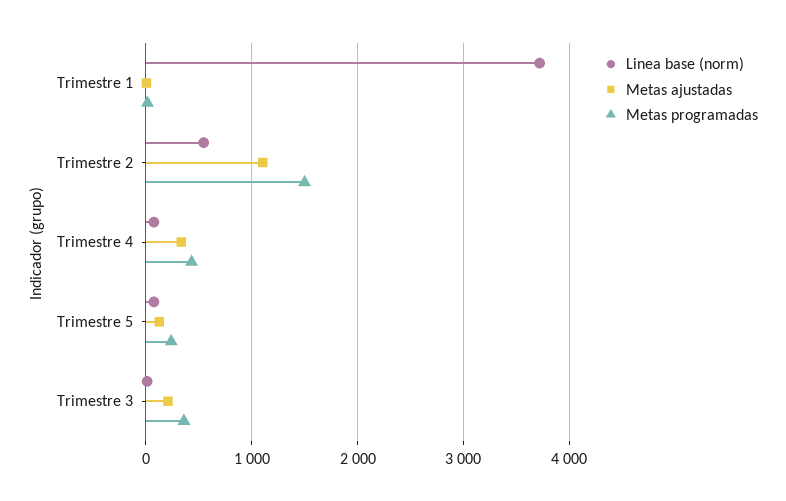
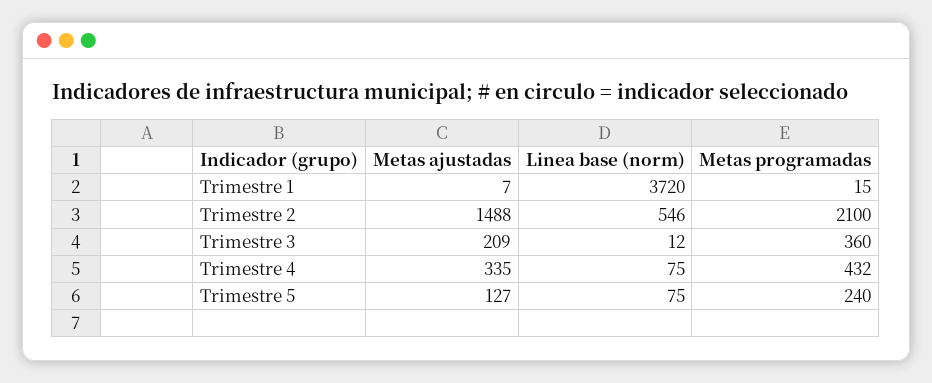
  {
    "Linea base (norm)": {
      "Trimestre 1": 3720,
      "Trimestre 2": 546,
      "Trimestre 4": 75,
      "Trimestre 5": 75,
      "Trimestre 3": 12
    },
    "Metas ajustadas": {
      "Trimestre 1": 7,
-     "Trimestre 2": 1100,
+     "Trimestre 2": 1488,
      "Trimestre 4": 335,
      "Trimestre 5": 127,
      "Trimestre 3": 209
    },
    "Metas programadas": {
      "Trimestre 1": 15,
-     "Trimestre 2": 1500,
+     "Trimestre 2": 2100,
      "Trimestre 4": 432,
      "Trimestre 5": 240,
      "Trimestre 3": 360
    }
  }

